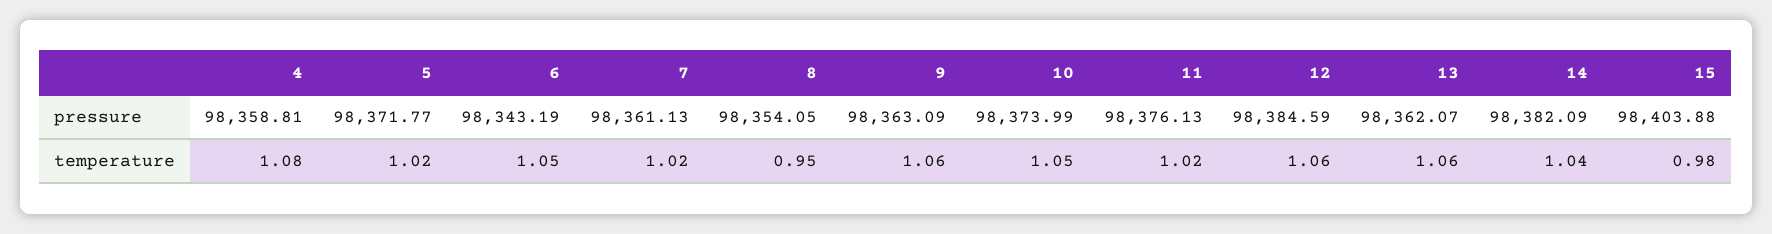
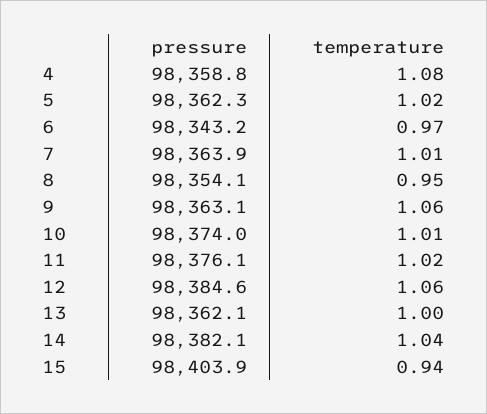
  {
    "4": {
      "pressure": 98358.81,
      "temperature": 1.08
    },
    "5": {
-     "pressure": 98371.77,
+     "pressure": 98362.3,
      "temperature": 1.02
    },
    "6": {
      "pressure": 98343.19,
-     "temperature": 1.05
+     "temperature": 0.97
    },
    "7": {
-     "pressure": 98361.13,
+     "pressure": 98363.9,
-     "temperature": 1.02
+     "temperature": 1.01
    },
    "8": {
      "pressure": 98354.05,
      "temperature": 0.95
    },
    "9": {
      "pressure": 98363.09,
      "temperature": 1.06
    },
    "10": {
      "pressure": 98373.99,
-     "temperature": 1.05
+     "temperature": 1.01
    },
    "11": {
      "pressure": 98376.13,
      "temperature": 1.02
    },
    "12": {
      "pressure": 98384.59,
      "temperature": 1.06
    },
    "13": {
      "pressure": 98362.07,
-     "temperature": 1.06
+     "temperature": 1
    },
    "14": {
      "pressure": 98382.09,
      "temperature": 1.04
    },
    "15": {
      "pressure": 98403.88,
-     "temperature": 0.98
+     "temperature": 0.94
    }
  }

